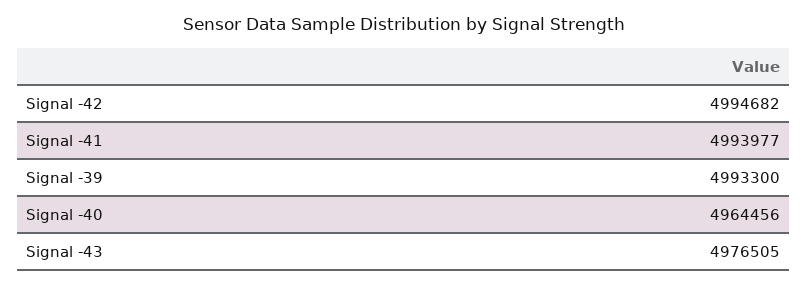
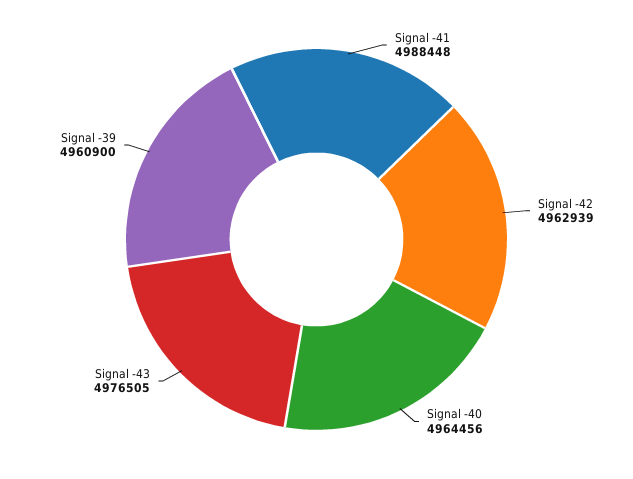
  {
-   "Signal -42": 4994682,
+   "Signal -42": 4962939,
-   "Signal -41": 4993977,
+   "Signal -41": 4988448,
-   "Signal -39": 4993300,
+   "Signal -39": 4960900,
    "Signal -40": 4964456,
    "Signal -43": 4976505
  }

